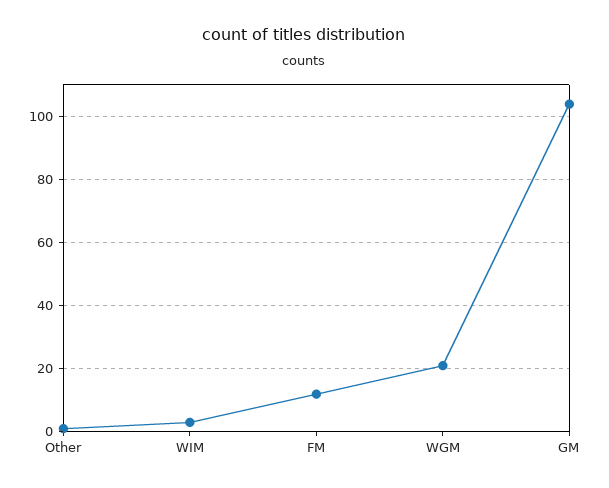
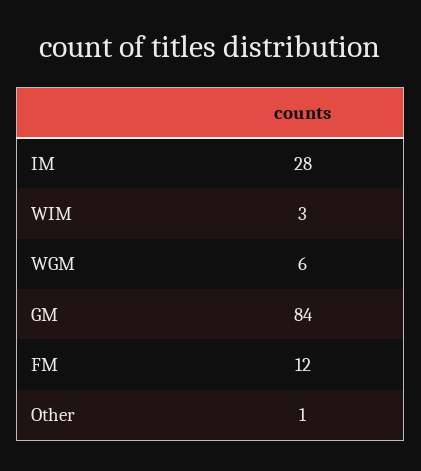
  {
    "Other": 1,
    "WIM": 3,
    "FM": 12,
-   "WGM": 20,
+   "WGM": 6,
-   "GM": 105
+   "GM": 84,
+   "IM": 28
  }

